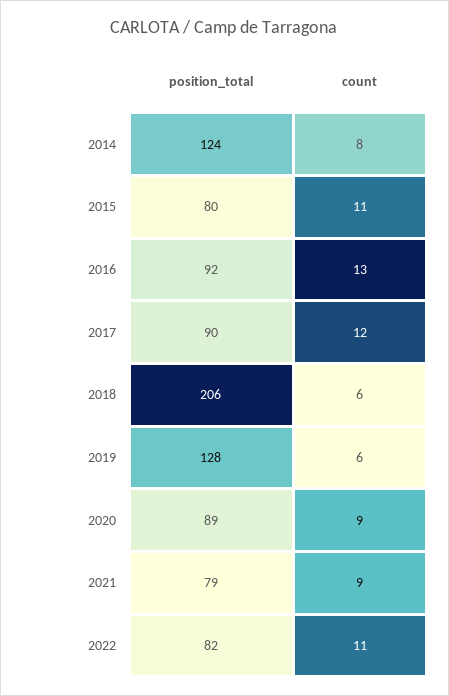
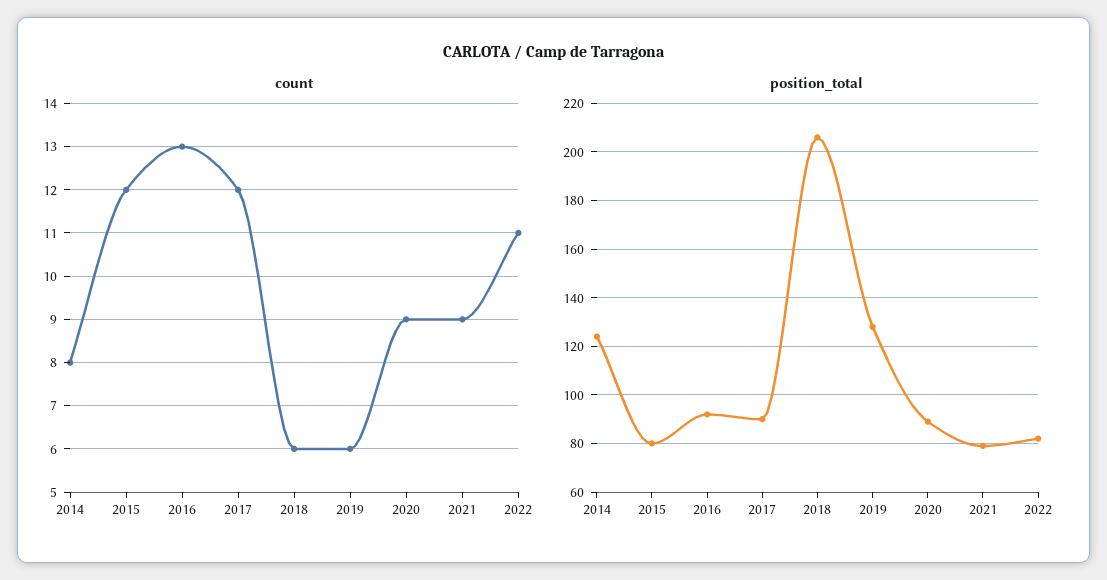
  {
    "position_total": {
      "2014": 124,
      "2015": 80,
      "2016": 92,
      "2017": 90,
      "2018": 206,
      "2019": 128,
      "2020": 89,
      "2021": 79,
      "2022": 82
    },
    "count": {
      "2014": 8,
-     "2015": 11,
+     "2015": 12,
      "2016": 13,
      "2017": 12,
      "2018": 6,
      "2019": 6,
      "2020": 9,
      "2021": 9,
      "2022": 11
    }
  }

